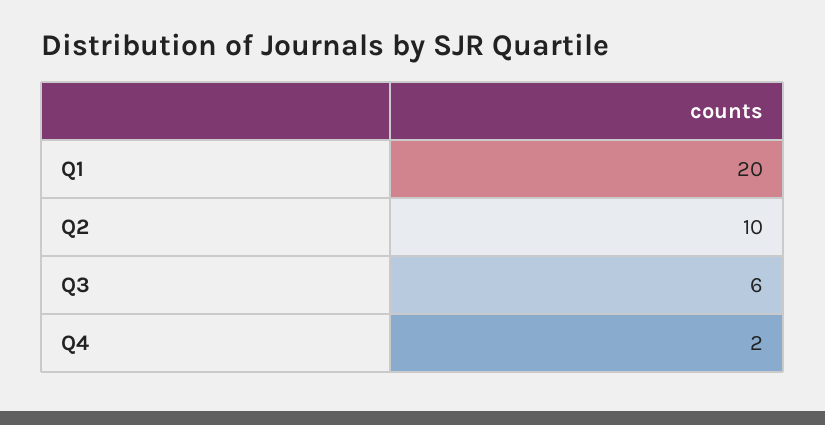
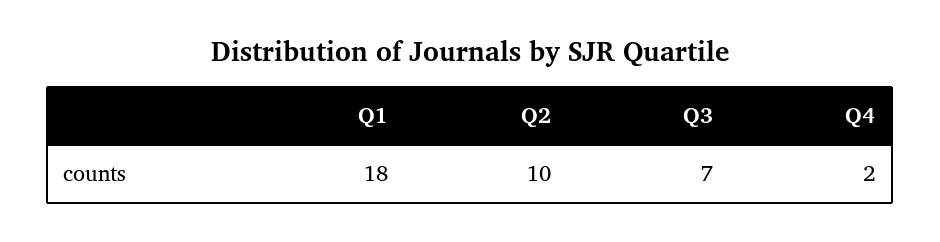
  {
-   "Q1": 20,
+   "Q1": 18,
    "Q2": 10,
-   "Q3": 6,
+   "Q3": 7,
    "Q4": 2
  }

